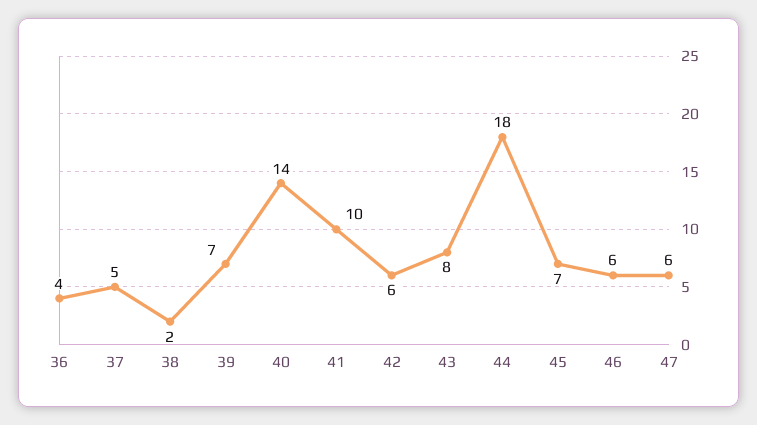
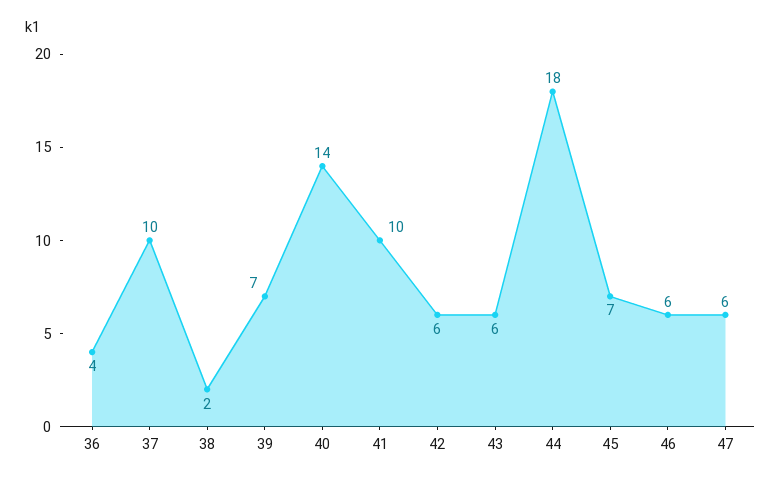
  {
    "36": 4,
-   "37": 5,
+   "37": 10,
    "38": 2,
    "39": 7,
    "40": 14,
    "41": 10,
    "42": 6,
-   "43": 8,
+   "43": 6,
    "44": 18,
    "45": 7,
    "46": 6,
    "47": 6
  }

